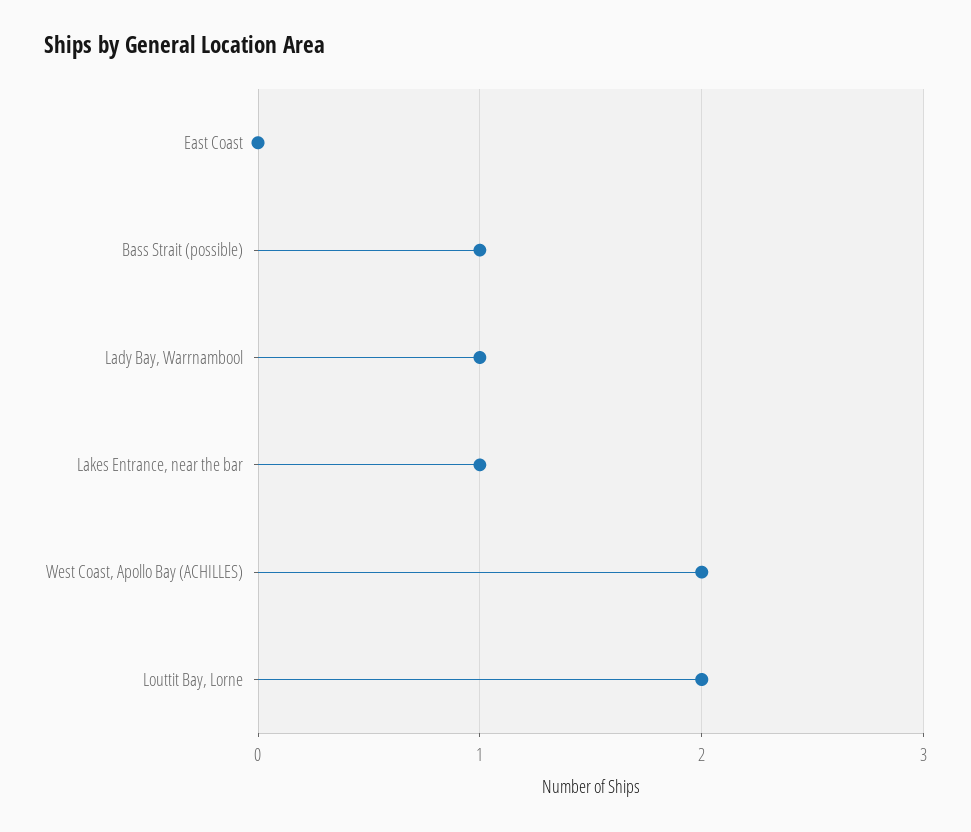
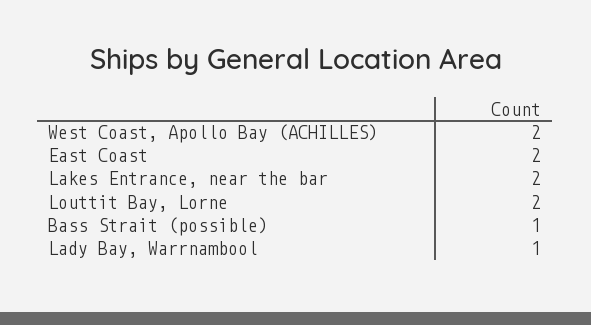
  {
-   "East Coast": 0,
+   "East Coast": 2,
    "Bass Strait (possible)": 1,
    "Lady Bay, Warrnambool": 1,
-   "Lakes Entrance, near the bar": 1,
+   "Lakes Entrance, near the bar": 2,
    "West Coast, Apollo Bay (ACHILLES)": 2,
    "Louttit Bay, Lorne": 2
  }

